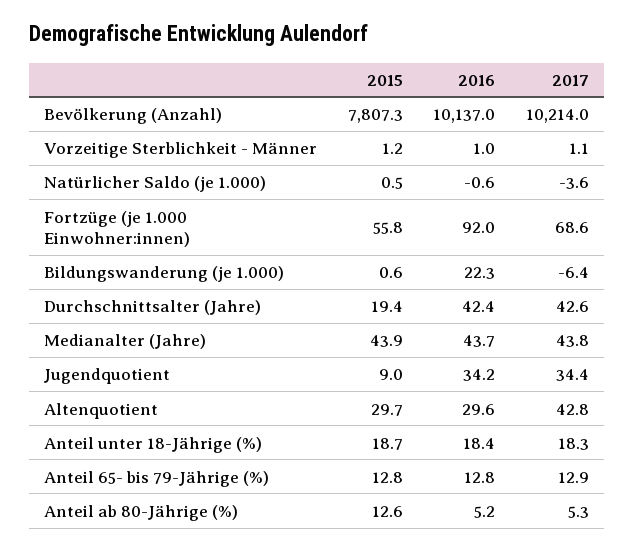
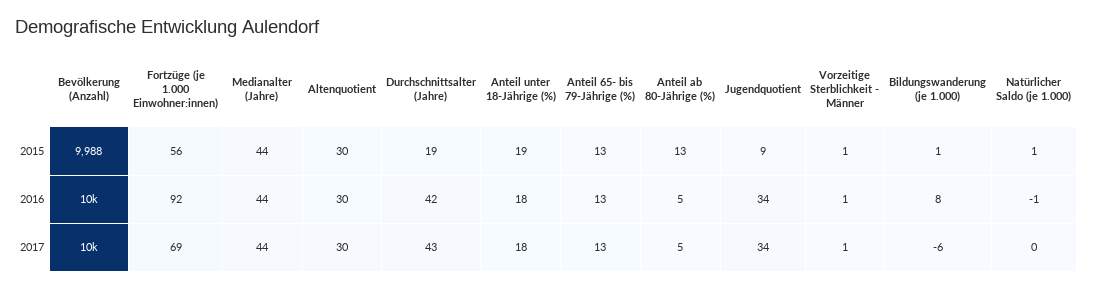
  {
    "2015": {
-     "Bevölkerung (Anzahl)": 7807.3,
+     "Bevölkerung (Anzahl)": 9988,
      "Vorzeitige Sterblichkeit - Männer": 1.2,
      "Natürlicher Saldo (je 1.000)": 0.5,
      "Fortzüge (je 1.000 Einwohner:innen)": 55.8,
      "Bildungswanderung (je 1.000)": 0.6,
      "Durchschnittsalter (Jahre)": 19.4,
      "Medianalter (Jahre)": 43.9,
      "Jugendquotient": 9,
      "Altenquotient": 29.7,
      "Anteil unter 18-Jährige (%)": 18.7,
      "Anteil 65- bis 79-Jährige (%)": 12.8,
      "Anteil ab 80-Jährige (%)": 12.6
    },
    "2016": {
      "Bevölkerung (Anzahl)": 10137,
      "Vorzeitige Sterblichkeit - Männer": 1,
      "Natürlicher Saldo (je 1.000)": -0.6,
      "Fortzüge (je 1.000 Einwohner:innen)": 92,
-     "Bildungswanderung (je 1.000)": 22.3,
+     "Bildungswanderung (je 1.000)": 8,
      "Durchschnittsalter (Jahre)": 42.4,
      "Medianalter (Jahre)": 43.7,
      "Jugendquotient": 34.2,
      "Altenquotient": 29.6,
      "Anteil unter 18-Jährige (%)": 18.4,
      "Anteil 65- bis 79-Jährige (%)": 12.8,
      "Anteil ab 80-Jährige (%)": 5.2
    },
    "2017": {
      "Bevölkerung (Anzahl)": 10214,
      "Vorzeitige Sterblichkeit - Männer": 1.1,
-     "Natürlicher Saldo (je 1.000)": -3.6,
+     "Natürlicher Saldo (je 1.000)": 0,
      "Fortzüge (je 1.000 Einwohner:innen)": 68.6,
      "Bildungswanderung (je 1.000)": -6.4,
      "Durchschnittsalter (Jahre)": 42.6,
      "Medianalter (Jahre)": 43.8,
      "Jugendquotient": 34.4,
-     "Altenquotient": 42.8,
+     "Altenquotient": 30,
      "Anteil unter 18-Jährige (%)": 18.3,
      "Anteil 65- bis 79-Jährige (%)": 12.9,
      "Anteil ab 80-Jährige (%)": 5.3
    }
  }

